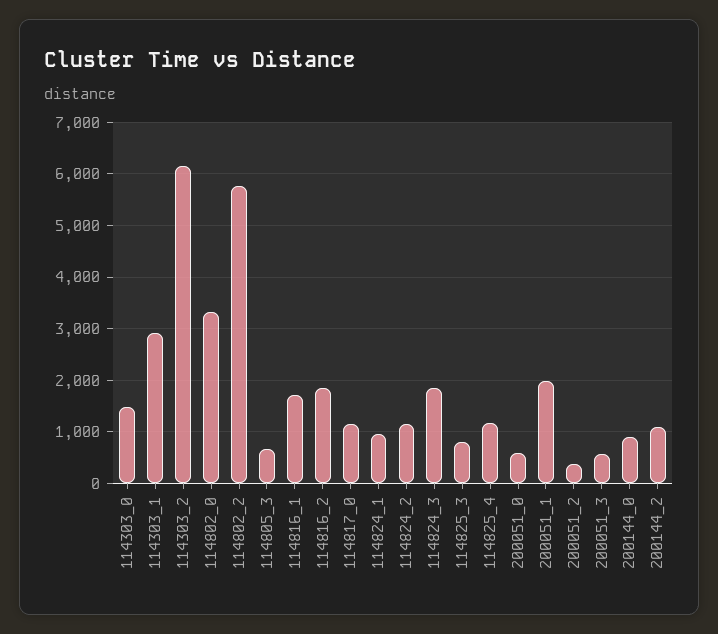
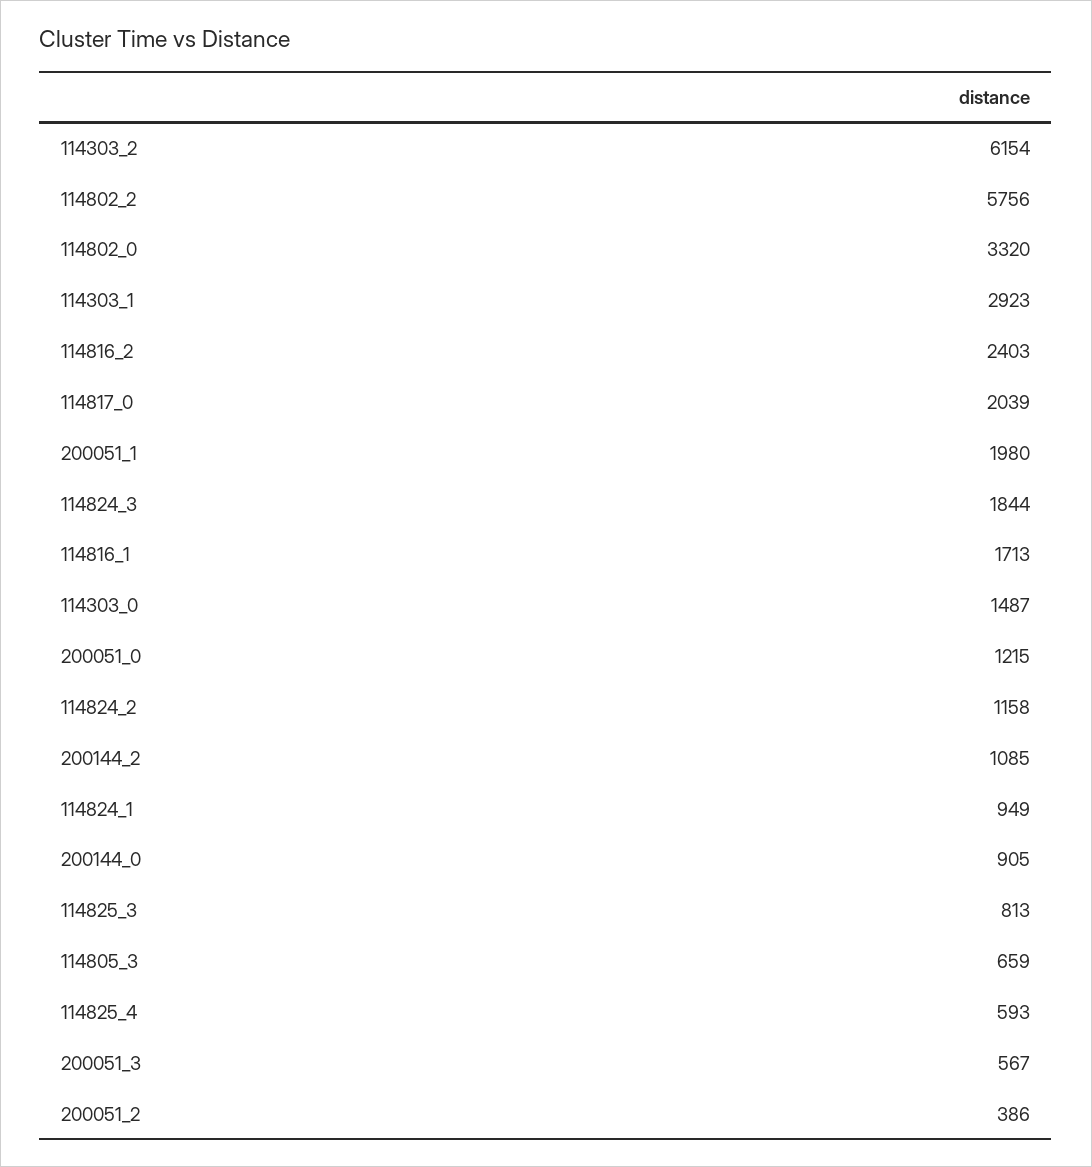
  {
    "114303_0": 1487,
    "114303_1": 2923,
    "114303_2": 6154,
    "114802_0": 3320,
    "114802_2": 5756,
    "114805_3": 659,
    "114816_1": 1713,
-   "114816_2": 1800,
+   "114816_2": 2403,
-   "114817_0": 1200,
+   "114817_0": 2039,
    "114824_1": 949,
    "114824_2": 1158,
    "114824_3": 1844,
    "114825_3": 813,
-   "114825_4": 1200,
+   "114825_4": 593,
-   "200051_0": 600,
+   "200051_0": 1215,
    "200051_1": 1980,
    "200051_2": 386,
    "200051_3": 567,
    "200144_0": 905,
    "200144_2": 1085
  }

